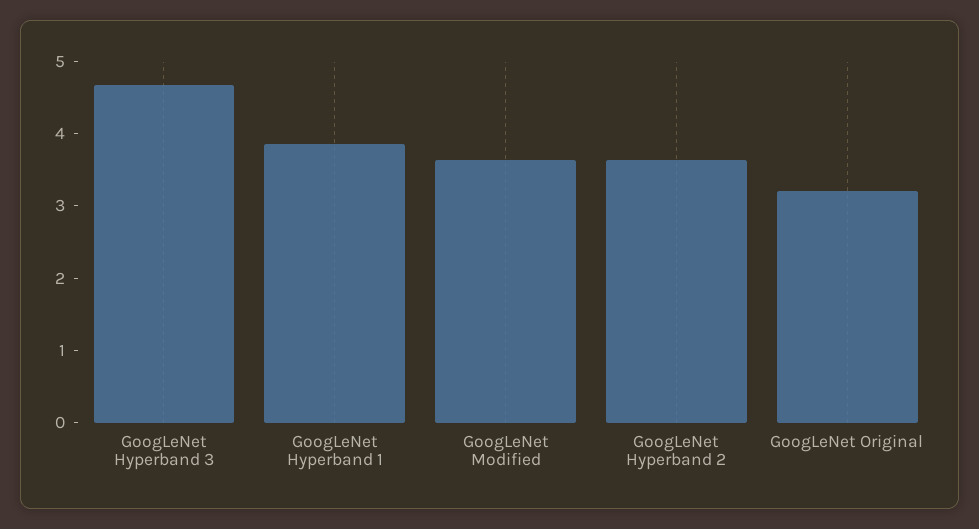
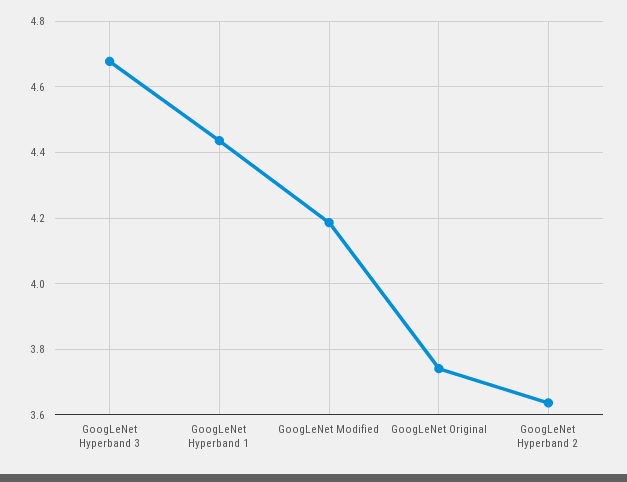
  {
    "GoogLeNet Hyperband 3": 4.68,
-   "GoogLeNet Hyperband 1": 3.8,
+   "GoogLeNet Hyperband 1": 4.44,
-   "GoogLeNet Modified": 3.6,
+   "GoogLeNet Modified": 4.18,
    "GoogLeNet Hyperband 2": 3.64,
-   "GoogLeNet Original": 3.2
+   "GoogLeNet Original": 3.74
  }

